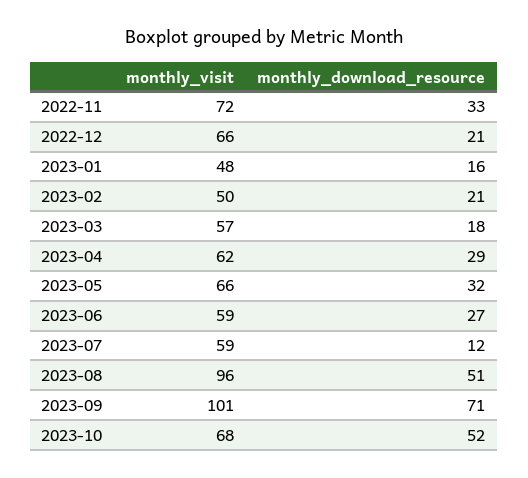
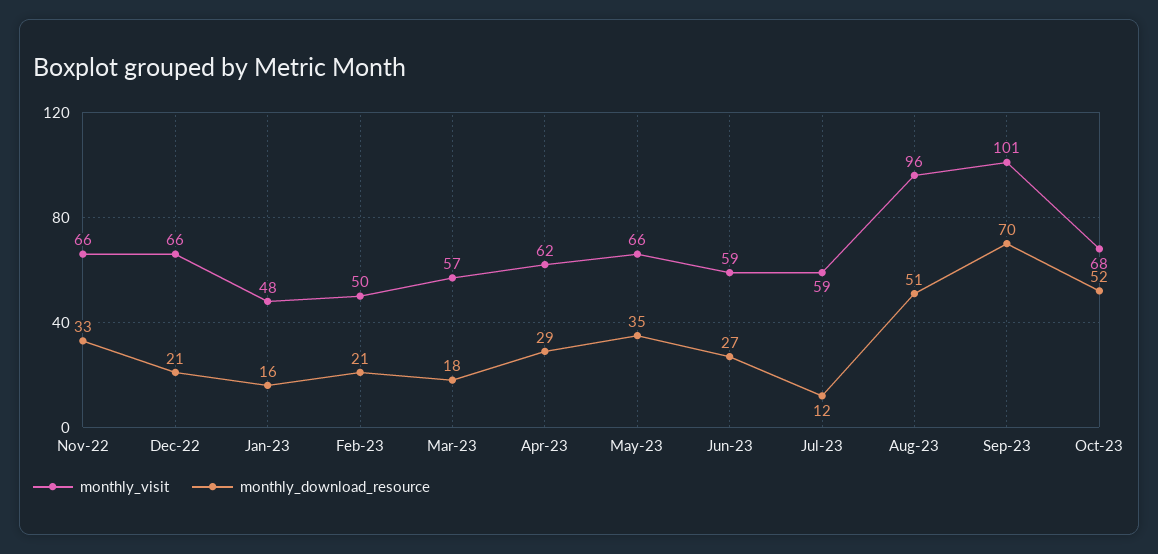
  {
    "monthly_visit": {
-     "2022-11": 72,
+     "2022-11": 66,
      "2022-12": 66,
      "2023-01": 48,
      "2023-02": 50,
      "2023-03": 57,
      "2023-04": 62,
      "2023-05": 66,
      "2023-06": 59,
      "2023-07": 59,
      "2023-08": 96,
      "2023-09": 101,
      "2023-10": 68
    },
    "monthly_download_resource": {
      "2022-11": 33,
      "2022-12": 21,
      "2023-01": 16,
      "2023-02": 21,
      "2023-03": 18,
      "2023-04": 29,
-     "2023-05": 32,
+     "2023-05": 35,
      "2023-06": 27,
      "2023-07": 12,
      "2023-08": 51,
-     "2023-09": 71,
+     "2023-09": 70,
      "2023-10": 52
    }
  }

